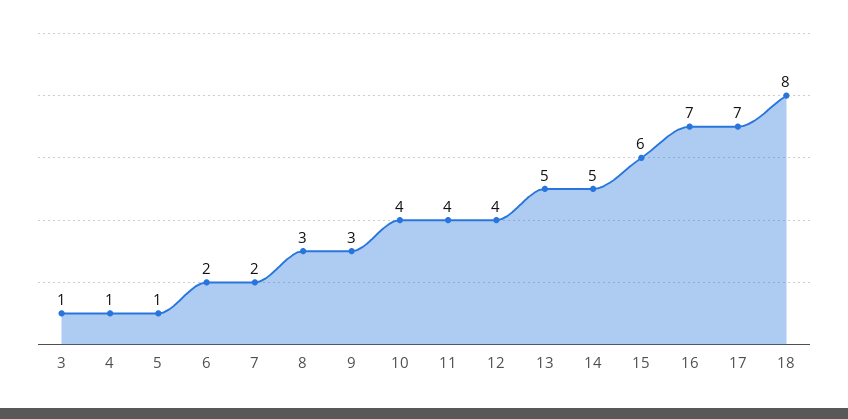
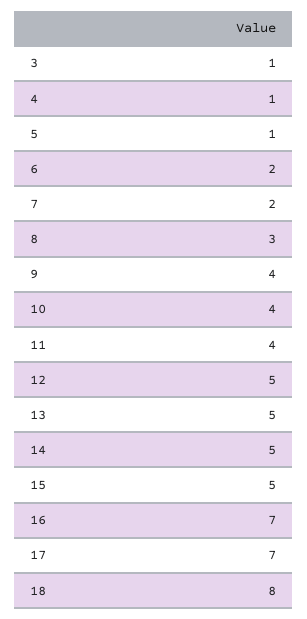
  {
    "3": 1,
    "4": 1,
    "5": 1,
    "6": 2,
    "7": 2,
    "8": 3,
-   "9": 3,
+   "9": 4,
    "10": 4,
    "11": 4,
-   "12": 4,
+   "12": 5,
    "13": 5,
    "14": 5,
-   "15": 6,
+   "15": 5,
    "16": 7,
    "17": 7,
    "18": 8
  }

